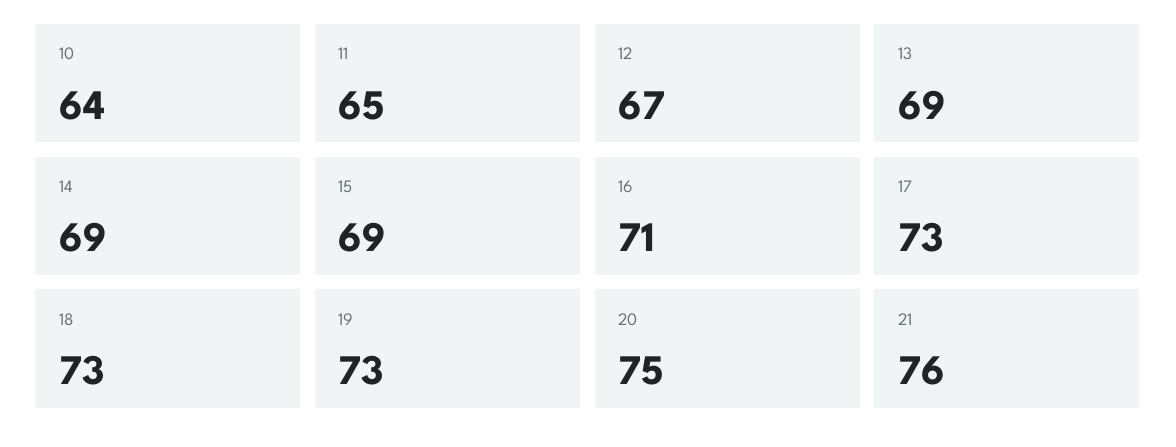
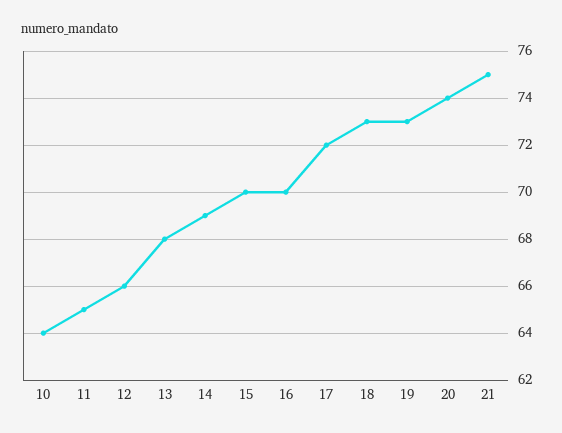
  {
    "10": 64,
    "11": 65,
-   "12": 67,
+   "12": 66,
-   "13": 69,
+   "13": 68,
    "14": 69,
-   "15": 69,
+   "15": 70,
-   "16": 71,
+   "16": 70,
-   "17": 73,
+   "17": 72,
    "18": 73,
    "19": 73,
-   "20": 75,
+   "20": 74,
-   "21": 76
+   "21": 75
  }

